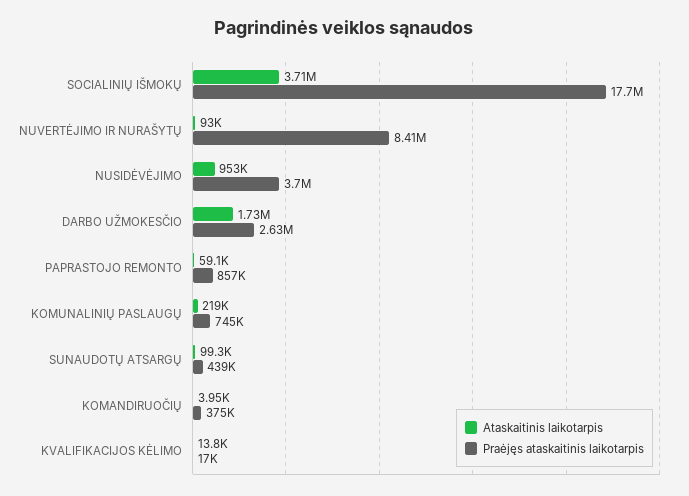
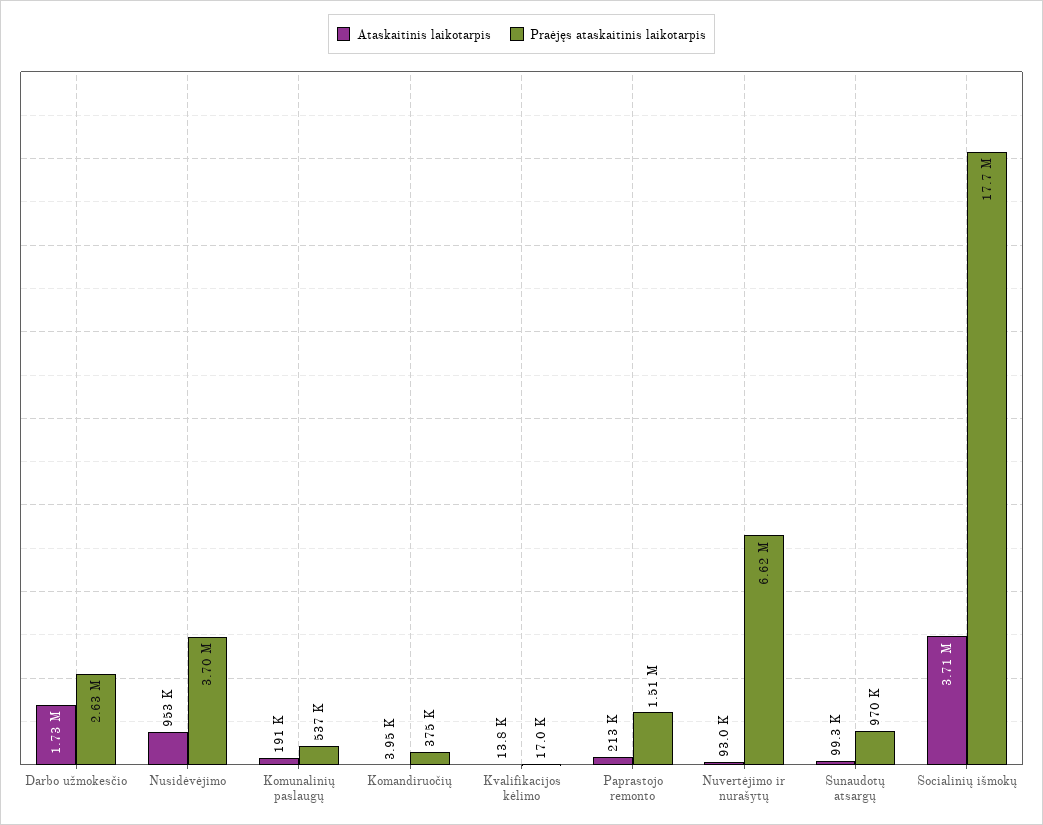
  {
    "Ataskaitinis laikotarpis": {
      "SOCIALINIŲ IŠMOKŲ": 3710000,
      "NUVERTĖJIMO IR NURAŠYTŲ": 93000,
      "NUSIDĖVĖJIMO": 953000,
      "DARBO UŽMOKESČIO": 1730000,
-     "PAPRASTOJO REMONTO": 59100,
+     "PAPRASTOJO REMONTO": 213000,
-     "KOMUNALINIŲ PASLAUGŲ": 219000,
+     "KOMUNALINIŲ PASLAUGŲ": 191000,
      "SUNAUDOTŲ ATSARGŲ": 99300,
      "KOMANDIRUOČIŲ": 3950,
      "KVALIFIKACIJOS KĖLIMO": 13800
    },
    "Praėjęs ataskaitinis laikotarpis": {
      "SOCIALINIŲ IŠMOKŲ": 17700000,
-     "NUVERTĖJIMO IR NURAŠYTŲ": 8410000,
+     "NUVERTĖJIMO IR NURAŠYTŲ": 6620000,
      "NUSIDĖVĖJIMO": 3700000,
      "DARBO UŽMOKESČIO": 2630000,
-     "PAPRASTOJO REMONTO": 857000,
+     "PAPRASTOJO REMONTO": 1510000,
-     "KOMUNALINIŲ PASLAUGŲ": 745000,
+     "KOMUNALINIŲ PASLAUGŲ": 537000,
-     "SUNAUDOTŲ ATSARGŲ": 439000,
+     "SUNAUDOTŲ ATSARGŲ": 970000,
      "KOMANDIRUOČIŲ": 375000,
      "KVALIFIKACIJOS KĖLIMO": 17000
    }
  }

